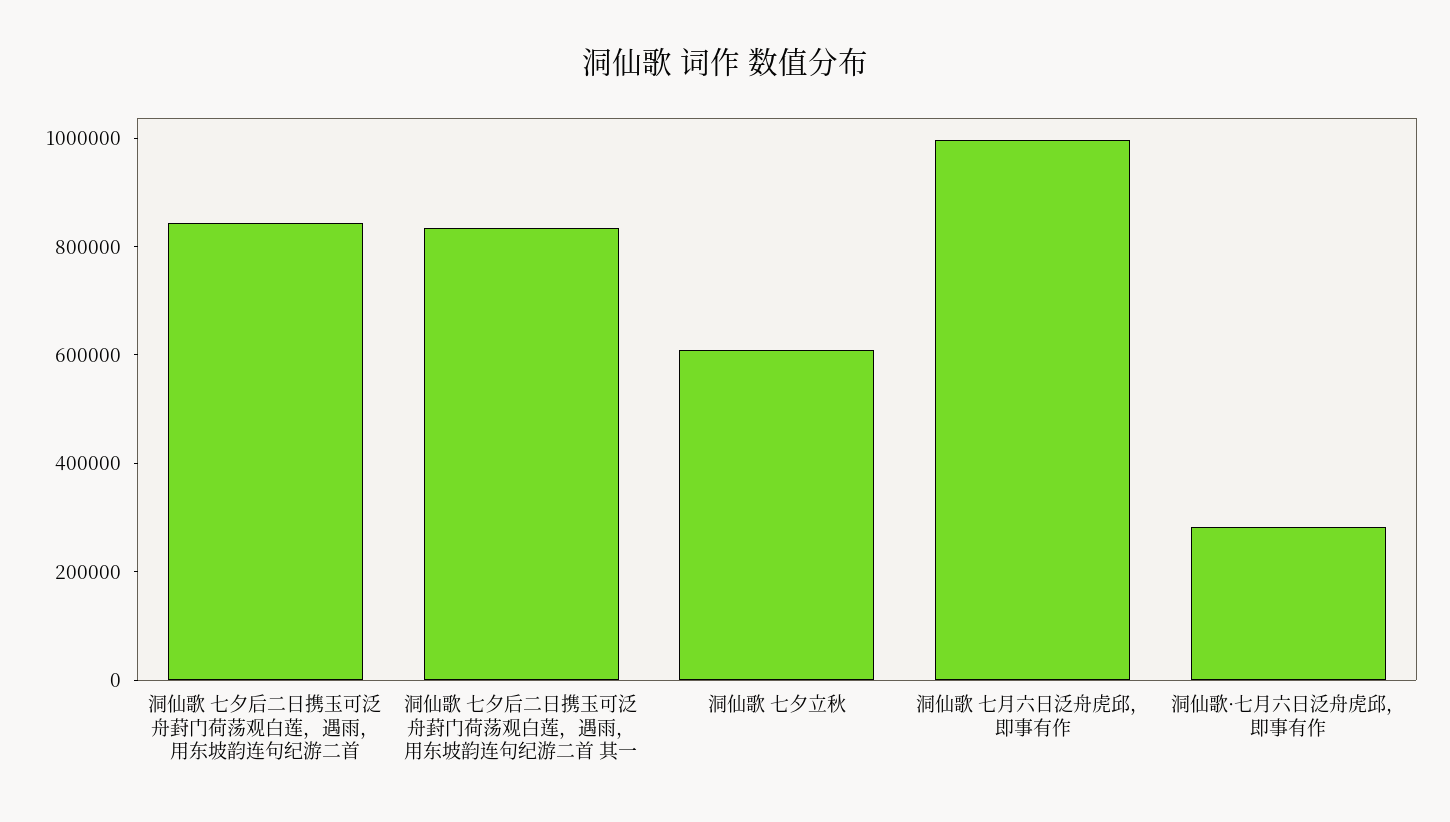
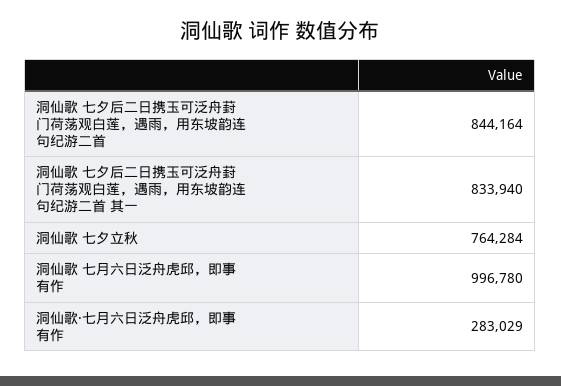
  {
    "洞仙歌 七夕后二日携玉可泛舟葑门荷荡观白莲，遇雨，用东坡韵连句纪游二首": 844164,
    "洞仙歌 七夕后二日携玉可泛舟葑门荷荡观白莲，遇雨，用东坡韵连句纪游二首 其一": 833940,
-   "洞仙歌 七夕立秋": 600000,
+   "洞仙歌 七夕立秋": 764284,
    "洞仙歌 七月六日泛舟虎邱，即事有作": 996780,
    "洞仙歌·七月六日泛舟虎邱，即事有作": 283029
  }

